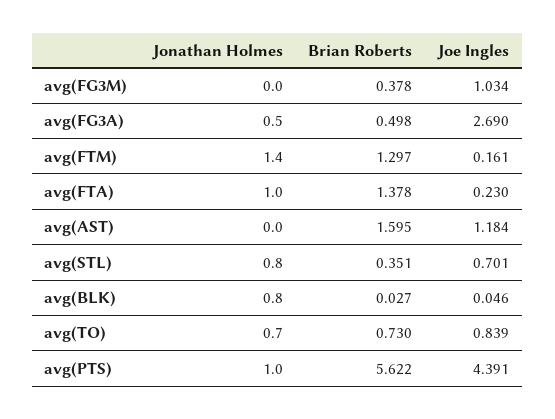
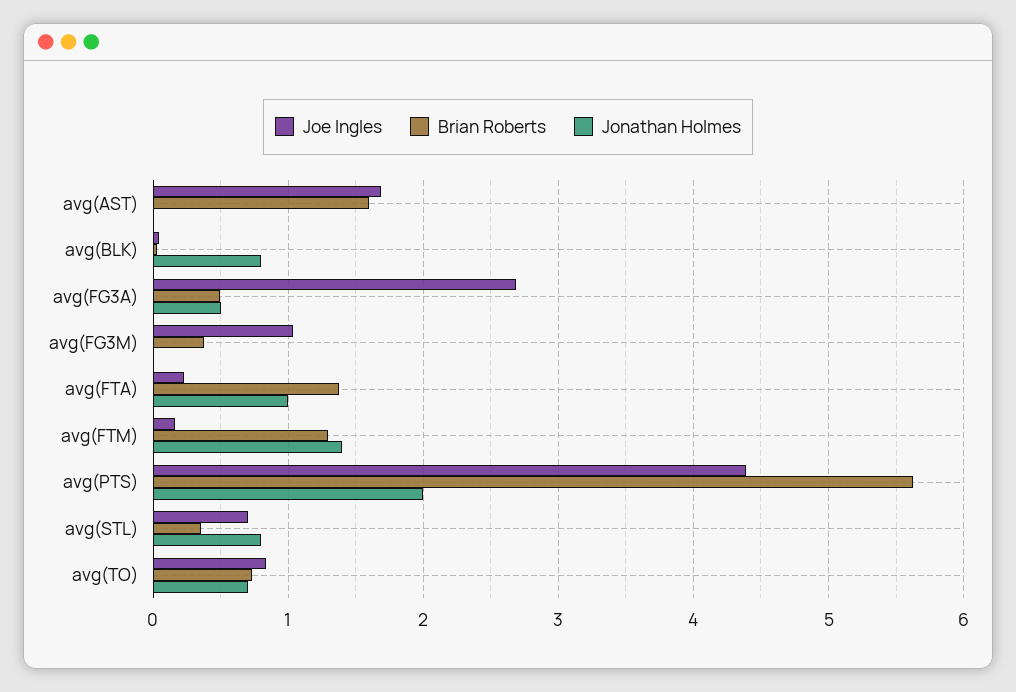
  {
    "Jonathan Holmes": {
      "avg(FG3M)": 0,
      "avg(FG3A)": 0.5,
      "avg(FTM)": 1.4,
      "avg(FTA)": 1,
      "avg(AST)": 0,
      "avg(STL)": 0.8,
      "avg(BLK)": 0.8,
      "avg(TO)": 0.7,
-     "avg(PTS)": 1
+     "avg(PTS)": 2
    },
    "Brian Roberts": {
      "avg(FG3M)": 0.378,
      "avg(FG3A)": 0.498,
      "avg(FTM)": 1.297,
      "avg(FTA)": 1.378,
      "avg(AST)": 1.595,
      "avg(STL)": 0.351,
      "avg(BLK)": 0.027,
      "avg(TO)": 0.73,
      "avg(PTS)": 5.622
    },
    "Joe Ingles": {
      "avg(FG3M)": 1.034,
      "avg(FG3A)": 2.69,
      "avg(FTM)": 0.161,
      "avg(FTA)": 0.23,
-     "avg(AST)": 1.184,
+     "avg(AST)": 1.7,
      "avg(STL)": 0.701,
      "avg(BLK)": 0.046,
      "avg(TO)": 0.839,
      "avg(PTS)": 4.391
    }
  }

